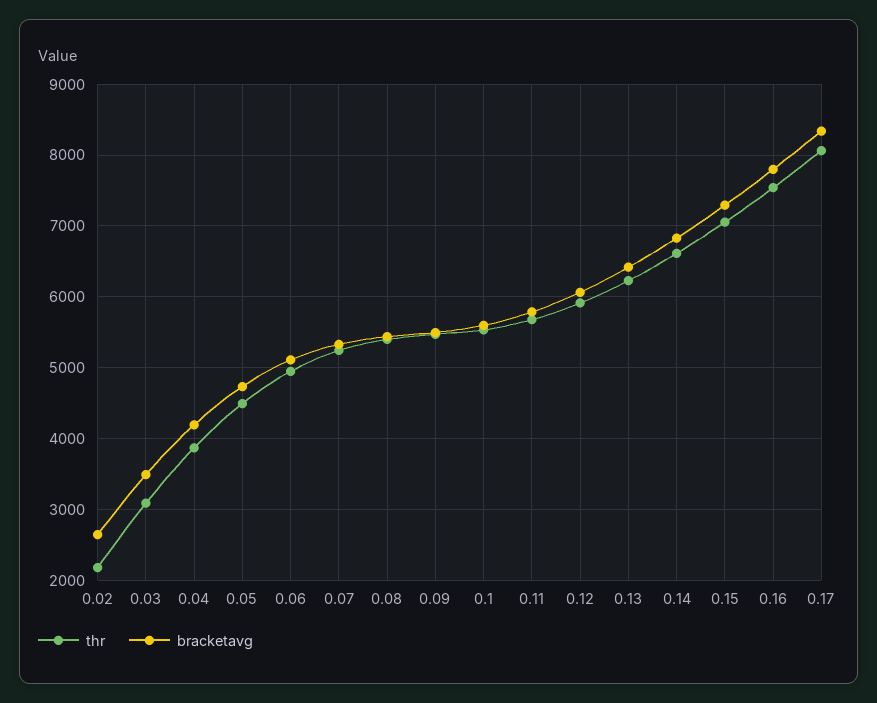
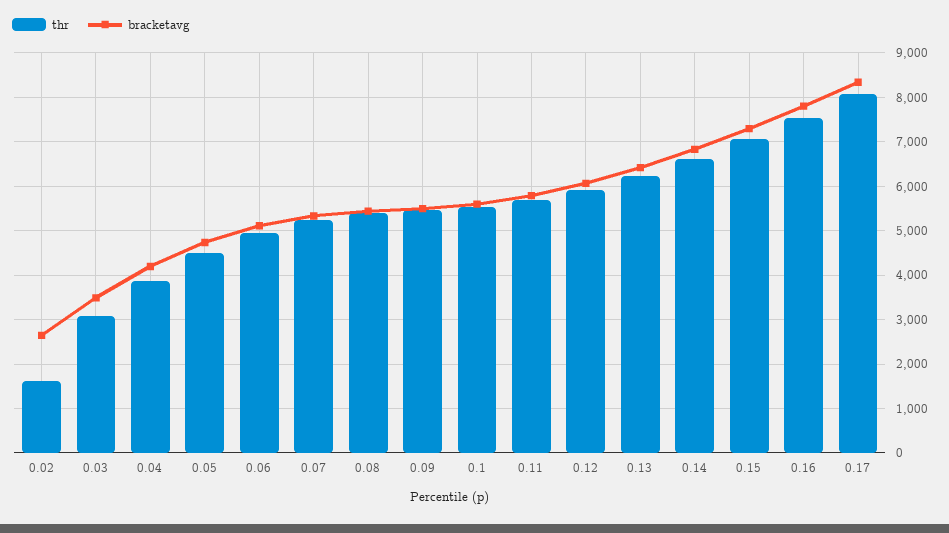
  {
    "thr": {
-     "0.02": 2200,
+     "0.02": 1600,
      "0.03": 3100,
      "0.04": 3900,
      "0.05": 4500,
      "0.06": 4900,
      "0.07": 5200,
      "0.08": 5400,
      "0.09": 5500,
      "0.1": 5500,
      "0.11": 5700,
      "0.12": 5900,
      "0.13": 6200,
      "0.14": 6600,
      "0.15": 7100,
      "0.16": 7500,
      "0.17": 8100
    },
    "bracketavg": {
      "0.02": 2600,
      "0.03": 3500,
      "0.04": 4200,
      "0.05": 4700,
      "0.06": 5100,
      "0.07": 5300,
      "0.08": 5400,
      "0.09": 5500,
      "0.1": 5600,
      "0.11": 5800,
      "0.12": 6100,
      "0.13": 6400,
      "0.14": 6800,
      "0.15": 7300,
      "0.16": 7800,
      "0.17": 8300
    }
  }

